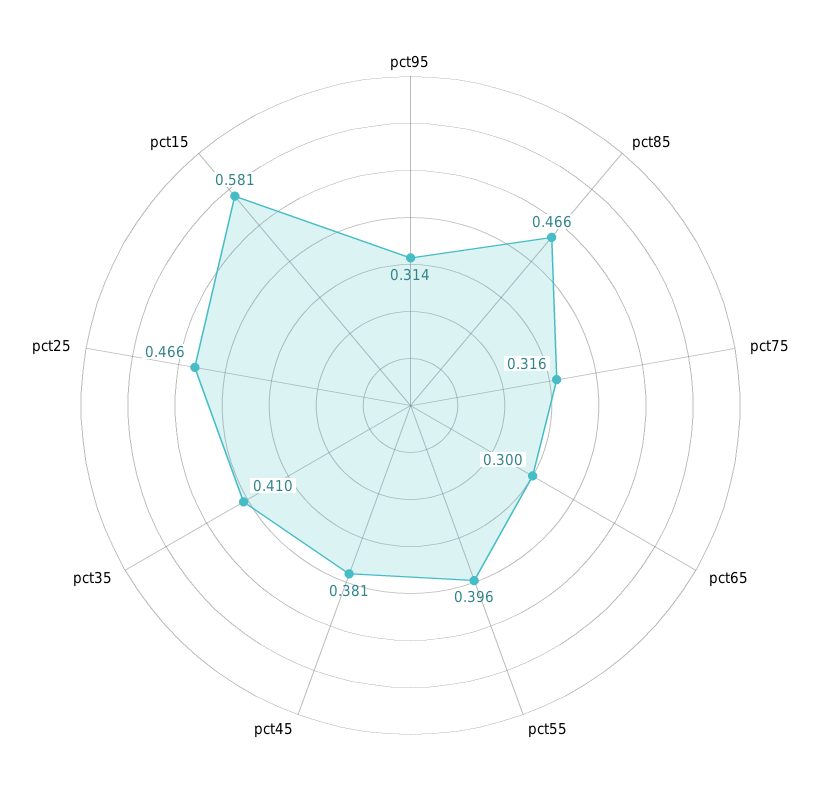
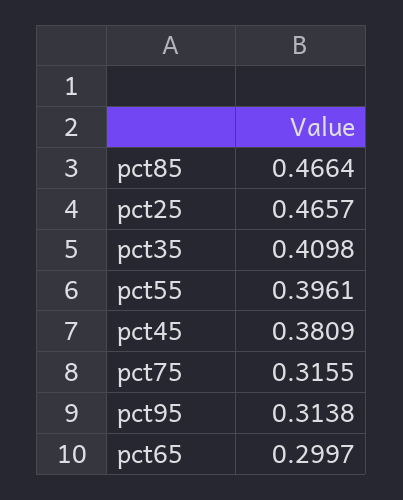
  {
    "pct95": 0.3138,
    "pct85": 0.4664,
    "pct75": 0.3155,
    "pct65": 0.2997,
    "pct55": 0.3961,
    "pct45": 0.3809,
    "pct35": 0.4098,
-   "pct25": 0.4657,
+   "pct25": 0.4657
-   "pct15": 0.581
  }

